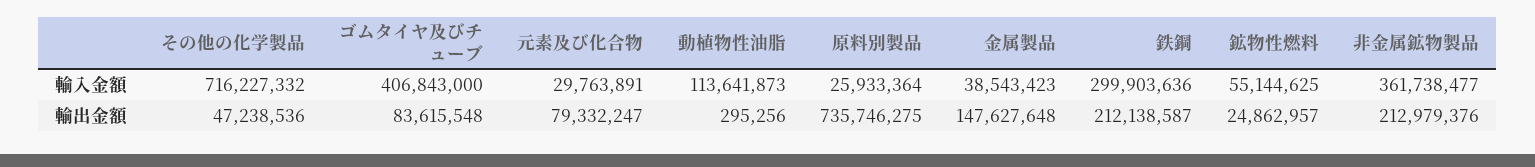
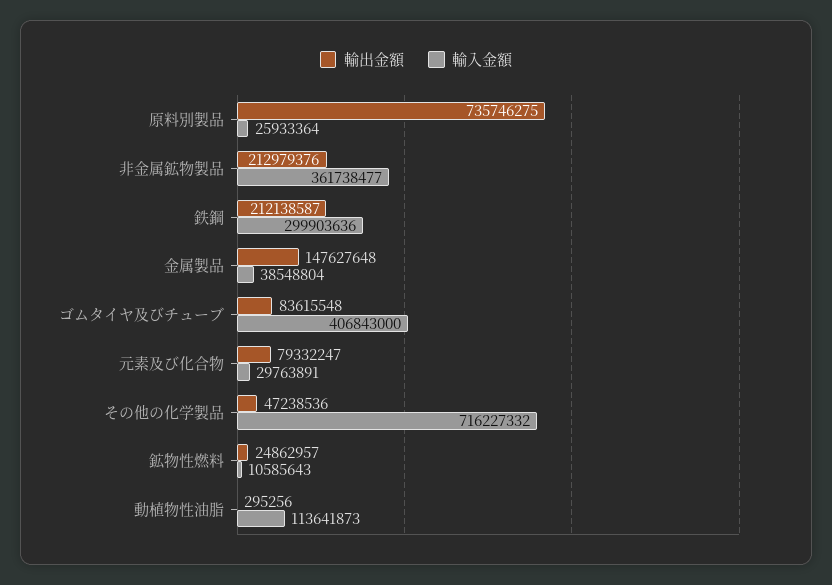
  {
    "輸入金額": {
      "その他の化学製品": 716227332,
      "ゴムタイヤ及びチューブ": 406843000,
      "元素及び化合物": 29763891,
      "動植物性油脂": 113641873,
      "原料別製品": 25933364,
-     "金属製品": 38543423,
+     "金属製品": 38548804,
      "鉄鋼": 299903636,
-     "鉱物性燃料": 55144625,
+     "鉱物性燃料": 10585643,
      "非金属鉱物製品": 361738477
    },
    "輸出金額": {
      "その他の化学製品": 47238536,
      "ゴムタイヤ及びチューブ": 83615548,
      "元素及び化合物": 79332247,
      "動植物性油脂": 295256,
      "原料別製品": 735746275,
      "金属製品": 147627648,
      "鉄鋼": 212138587,
      "鉱物性燃料": 24862957,
      "非金属鉱物製品": 212979376
    }
  }

